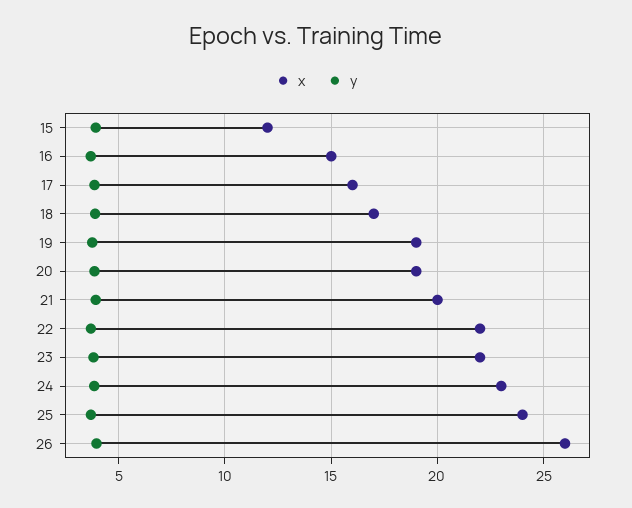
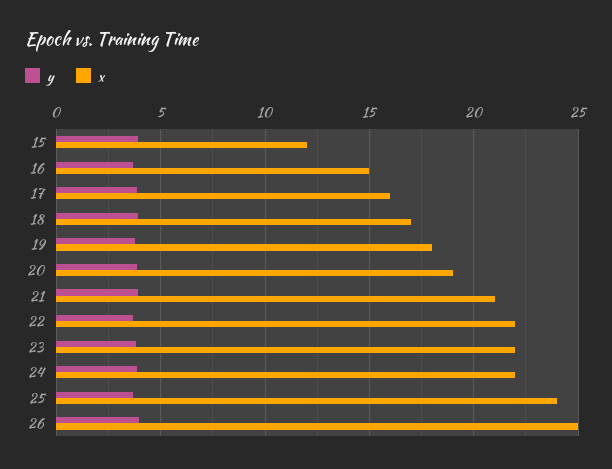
  {
    "x": {
      "15": 12,
      "16": 15,
      "17": 16,
      "18": 17,
-     "19": 19,
+     "19": 18,
      "20": 19,
-     "21": 20,
+     "21": 21,
      "22": 22,
      "23": 22,
-     "24": 23,
+     "24": 22,
      "25": 24,
-     "26": 26
+     "26": 25
    },
    "y": {
      "15": 4,
      "16": 3.5,
      "17": 4,
      "18": 4,
      "19": 4,
      "20": 4,
      "21": 4,
      "22": 3.5,
      "23": 4,
      "24": 4,
      "25": 3.5,
      "26": 4
    }
  }

